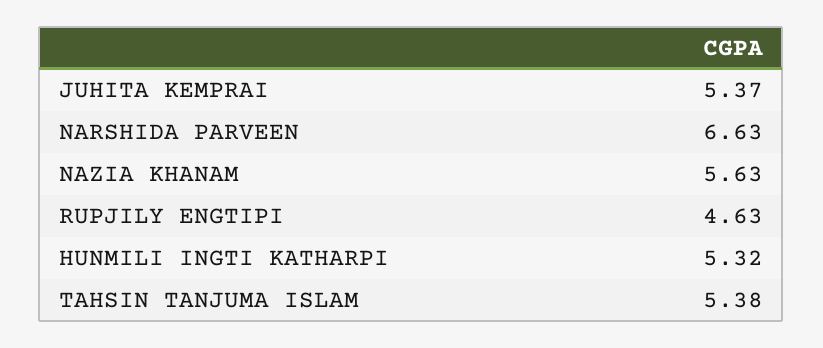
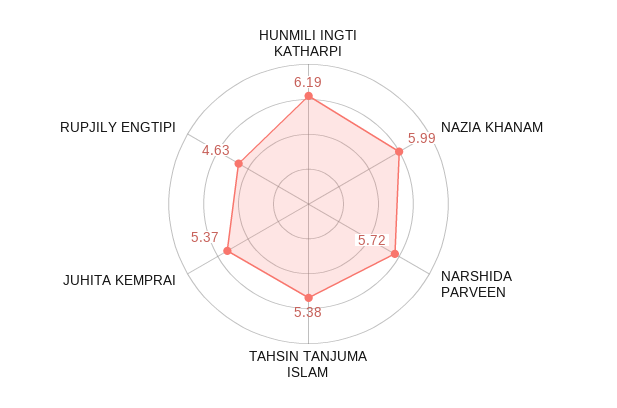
  {
    "JUHITA KEMPRAI": 5.37,
-   "NARSHIDA PARVEEN": 6.63,
+   "NARSHIDA PARVEEN": 5.72,
-   "NAZIA KHANAM": 5.63,
+   "NAZIA KHANAM": 5.99,
    "RUPJILY ENGTIPI": 4.63,
-   "HUNMILI INGTI KATHARPI": 5.32,
+   "HUNMILI INGTI KATHARPI": 6.19,
    "TAHSIN TANJUMA ISLAM": 5.38
  }

